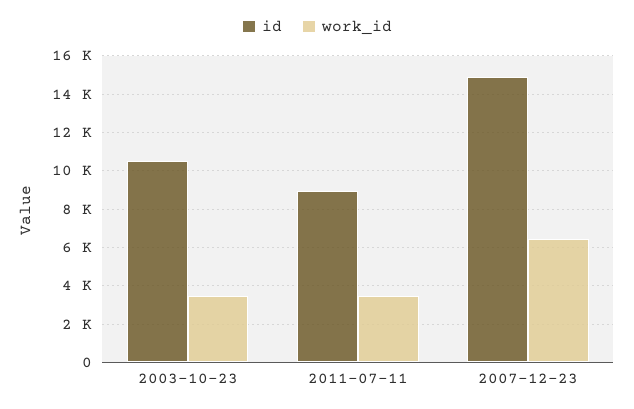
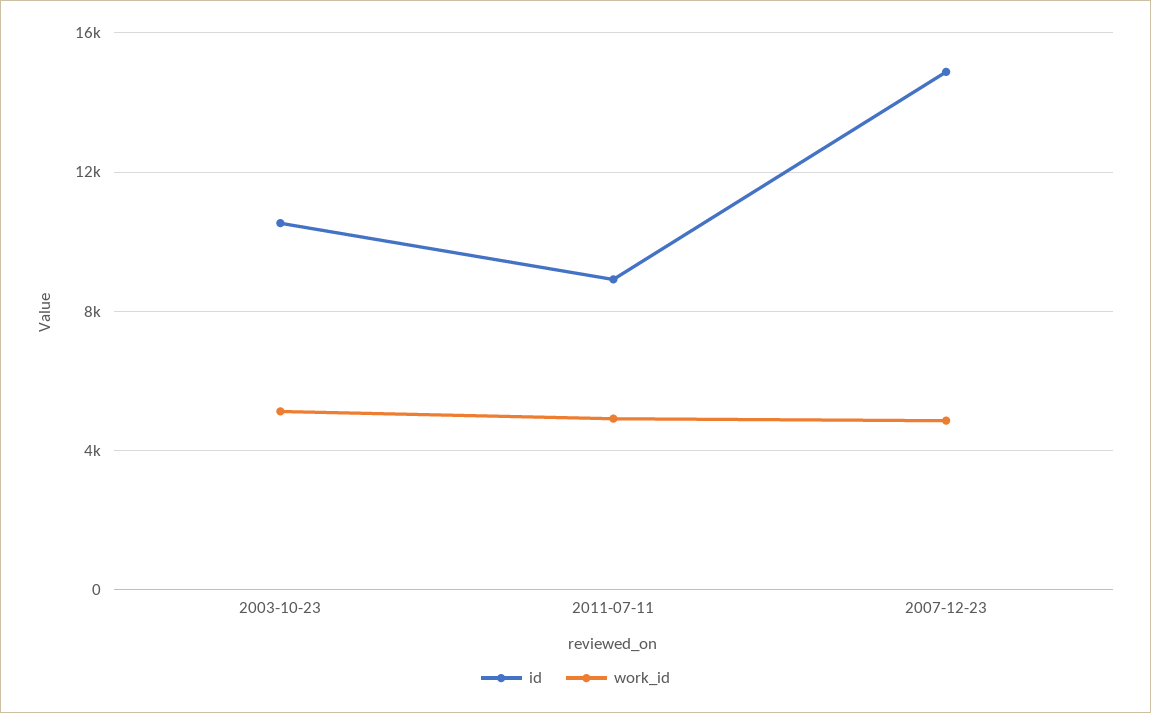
  {
    "id": {
      "2003-10-23": 10500,
      "2011-07-11": 9000,
      "2007-12-23": 15000
    },
    "work_id": {
-     "2003-10-23": 3500,
+     "2003-10-23": 5000,
-     "2011-07-11": 3500,
+     "2011-07-11": 5000,
-     "2007-12-23": 6500
+     "2007-12-23": 5000
    }
  }

